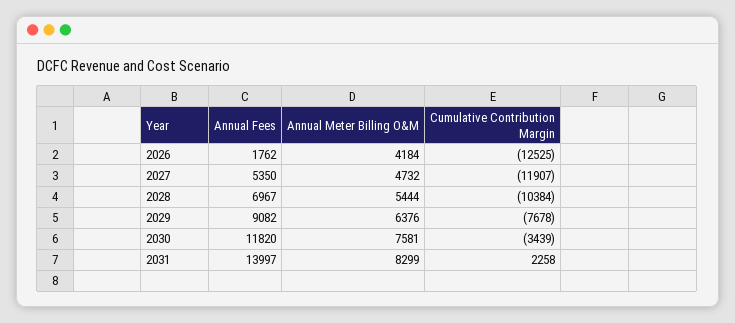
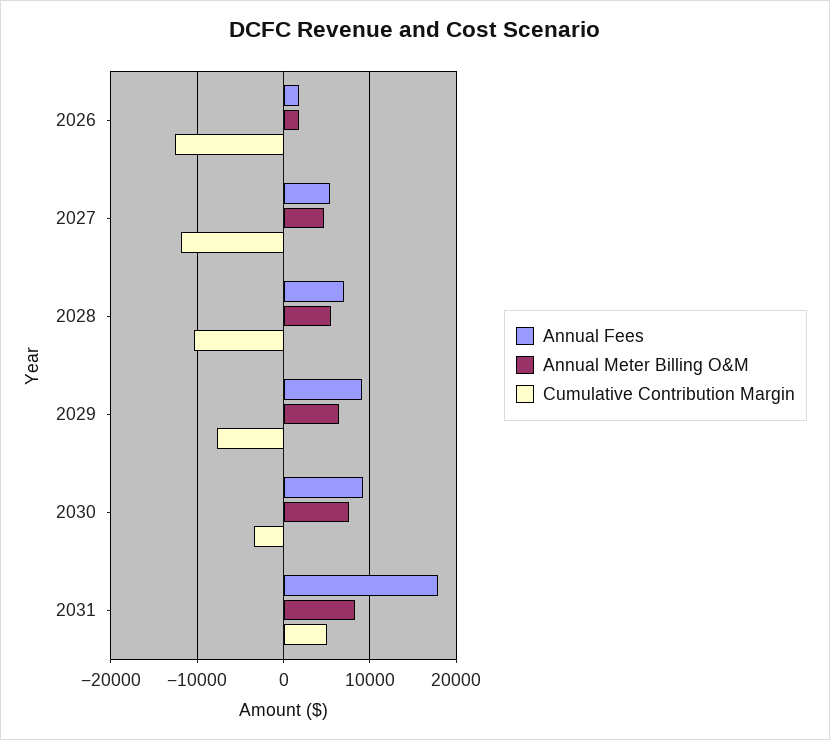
  {
    "Annual Fees": {
      "2026": 1762,
      "2027": 5350,
      "2028": 6967,
      "2029": 9082,
-     "2030": 11820,
+     "2030": 9000,
-     "2031": 13997
+     "2031": 18000
    },
    "Annual Meter Billing O&M": {
-     "2026": 4184,
+     "2026": 2000,
      "2027": 4732,
      "2028": 5444,
      "2029": 6376,
      "2030": 7581,
      "2031": 8299
    },
    "Cumulative Contribution Margin": {
      "2026": -12525,
      "2027": -11907,
      "2028": -10384,
      "2029": -7678,
      "2030": -3439,
-     "2031": 2258
+     "2031": 5000
    }
  }

